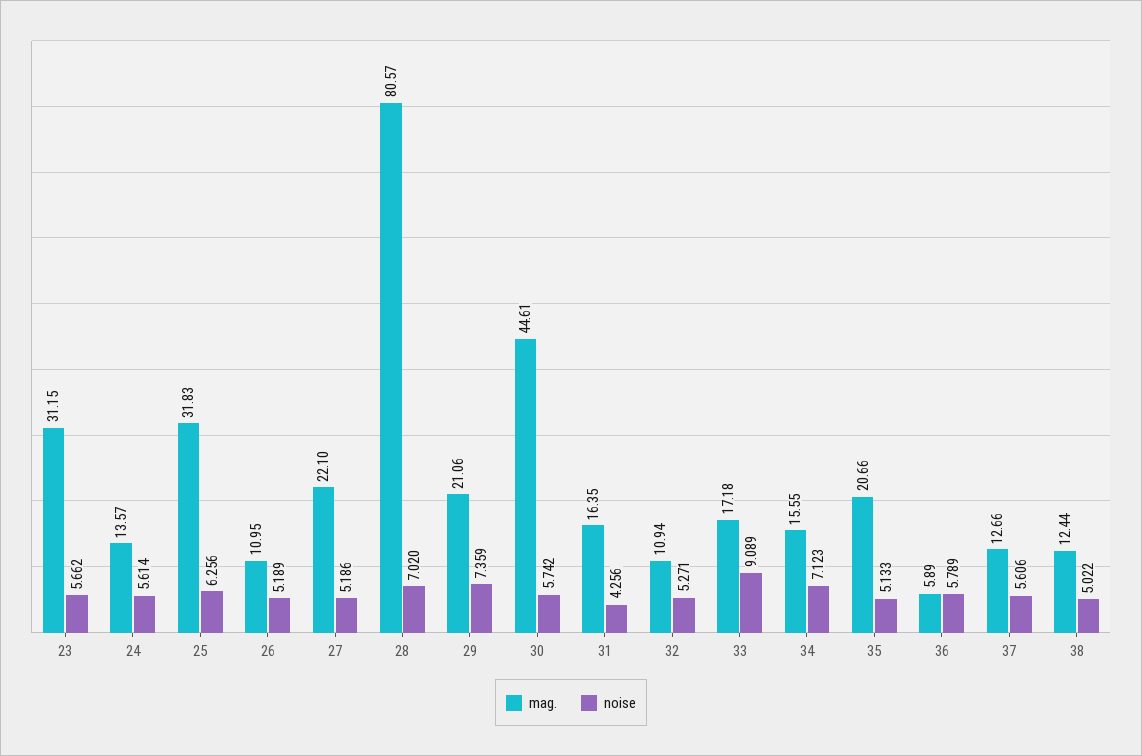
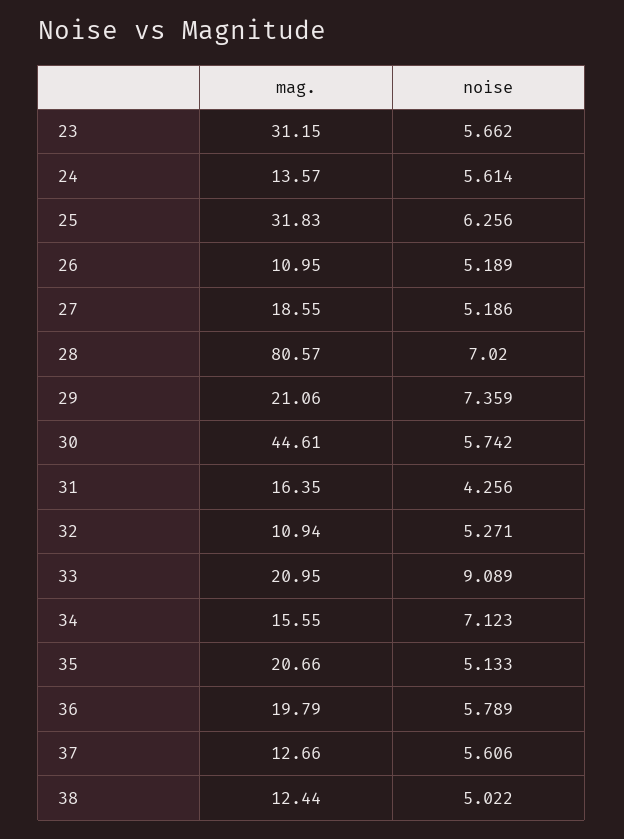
  {
    "mag.": {
      "23": 31.15,
      "24": 13.57,
      "25": 31.83,
      "26": 10.95,
-     "27": 22.1,
+     "27": 18.55,
      "28": 80.57,
      "29": 21.06,
      "30": 44.61,
      "31": 16.35,
      "32": 10.94,
-     "33": 17.18,
+     "33": 20.95,
      "34": 15.55,
      "35": 20.66,
-     "36": 5.89,
+     "36": 19.79,
      "37": 12.66,
      "38": 12.44
    },
    "noise": {
      "23": 5.662,
      "24": 5.614,
      "25": 6.256,
      "26": 5.189,
      "27": 5.186,
      "28": 7.02,
      "29": 7.359,
      "30": 5.742,
      "31": 4.256,
      "32": 5.271,
      "33": 9.089,
      "34": 7.123,
      "35": 5.133,
      "36": 5.789,
      "37": 5.606,
      "38": 5.022
    }
  }

